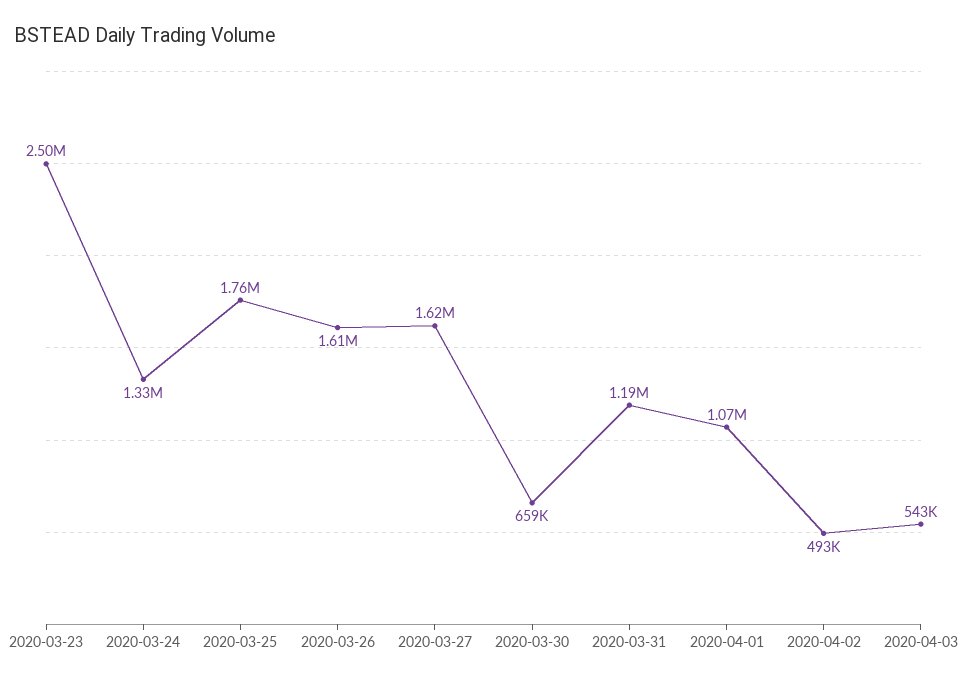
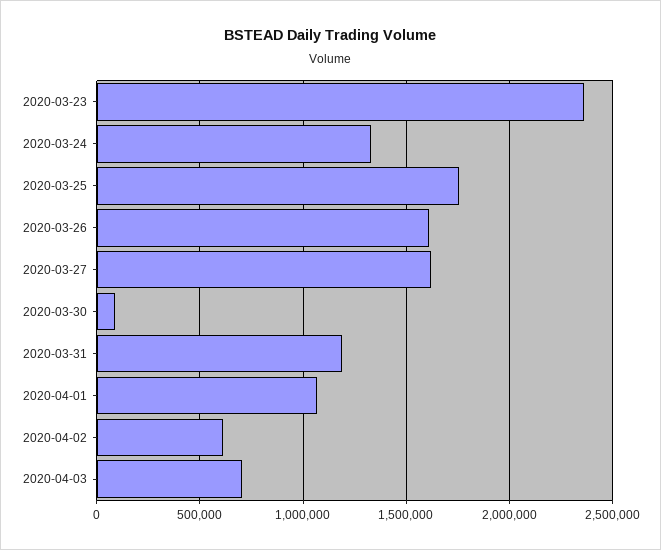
  {
-   "2020-03-23": 2500000,
+   "2020-03-23": 2350000,
    "2020-03-24": 1330000,
    "2020-03-25": 1760000,
    "2020-03-26": 1610000,
    "2020-03-27": 1620000,
-   "2020-03-30": 659000,
+   "2020-03-30": 100000,
    "2020-03-31": 1190000,
    "2020-04-01": 1070000,
-   "2020-04-02": 493000,
+   "2020-04-02": 600000,
-   "2020-04-03": 543000
+   "2020-04-03": 700000
  }

